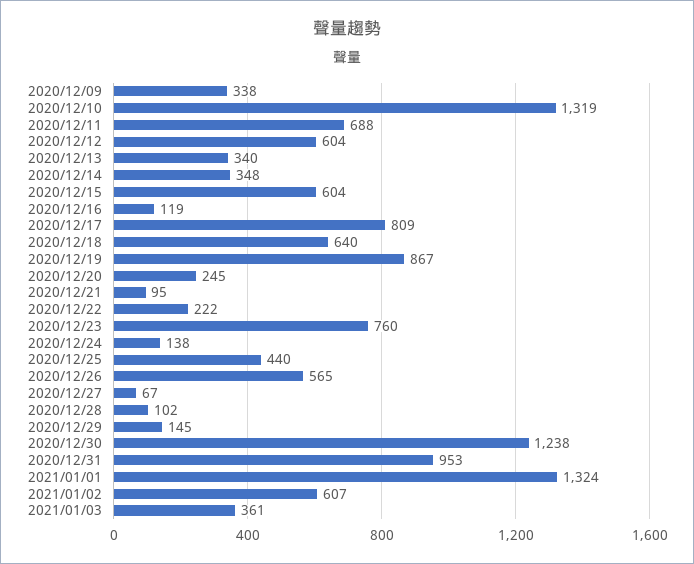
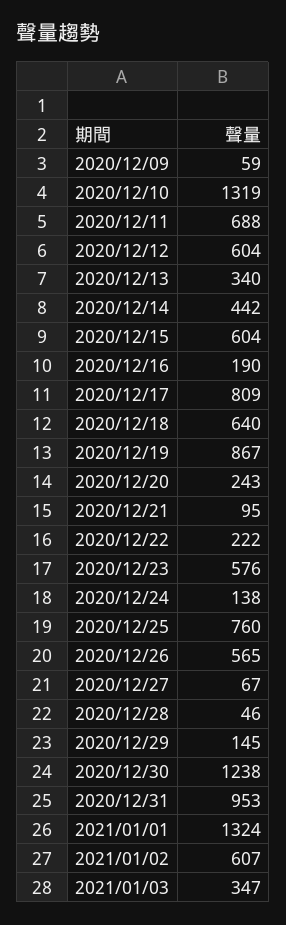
  {
-   "2020/12/09": 338,
+   "2020/12/09": 59,
    "2020/12/10": 1319,
    "2020/12/11": 688,
    "2020/12/12": 604,
    "2020/12/13": 340,
-   "2020/12/14": 348,
+   "2020/12/14": 442,
    "2020/12/15": 604,
-   "2020/12/16": 119,
+   "2020/12/16": 190,
    "2020/12/17": 809,
    "2020/12/18": 640,
    "2020/12/19": 867,
-   "2020/12/20": 245,
+   "2020/12/20": 243,
    "2020/12/21": 95,
    "2020/12/22": 222,
-   "2020/12/23": 760,
+   "2020/12/23": 576,
    "2020/12/24": 138,
-   "2020/12/25": 440,
+   "2020/12/25": 760,
    "2020/12/26": 565,
    "2020/12/27": 67,
-   "2020/12/28": 102,
+   "2020/12/28": 46,
    "2020/12/29": 145,
    "2020/12/30": 1238,
    "2020/12/31": 953,
    "2021/01/01": 1324,
    "2021/01/02": 607,
-   "2021/01/03": 361
+   "2021/01/03": 347
  }

